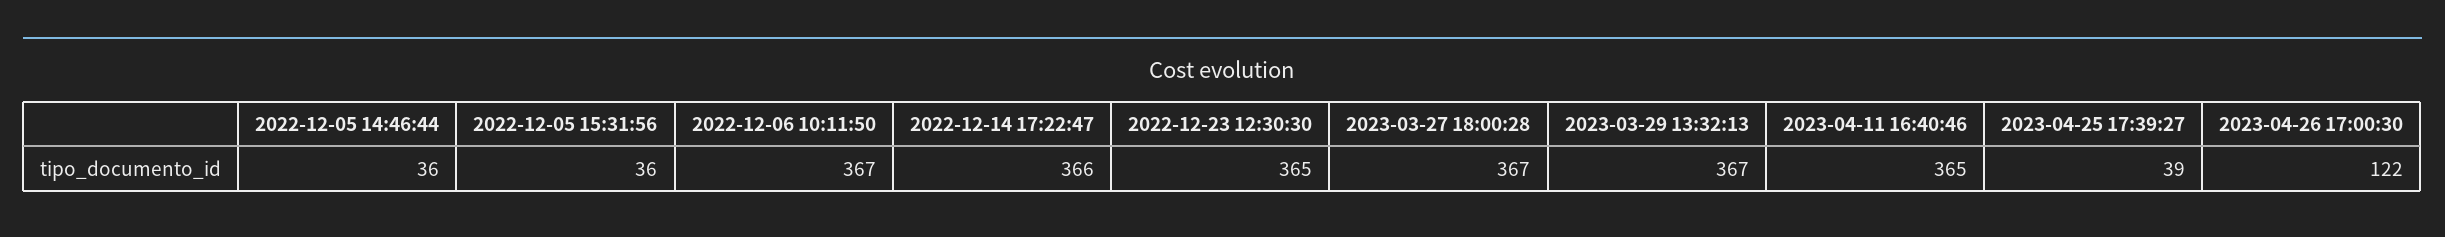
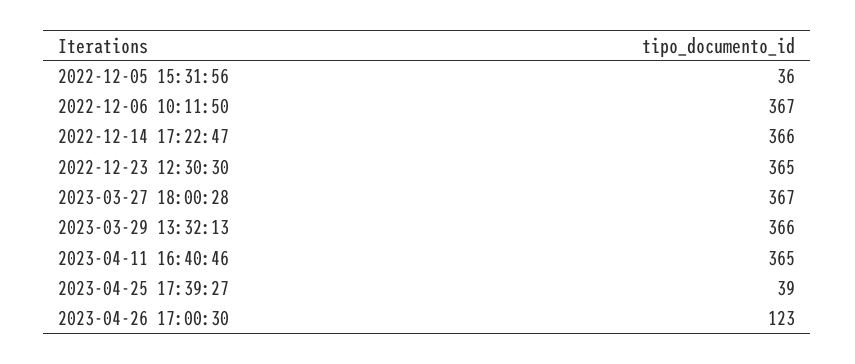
  {
-   "2022-12-05 14:46:44": 36,
    "2022-12-05 15:31:56": 36,
    "2022-12-06 10:11:50": 367,
    "2022-12-14 17:22:47": 366,
    "2022-12-23 12:30:30": 365,
    "2023-03-27 18:00:28": 367,
-   "2023-03-29 13:32:13": 367,
+   "2023-03-29 13:32:13": 366,
    "2023-04-11 16:40:46": 365,
    "2023-04-25 17:39:27": 39,
-   "2023-04-26 17:00:30": 122
+   "2023-04-26 17:00:30": 123
  }

